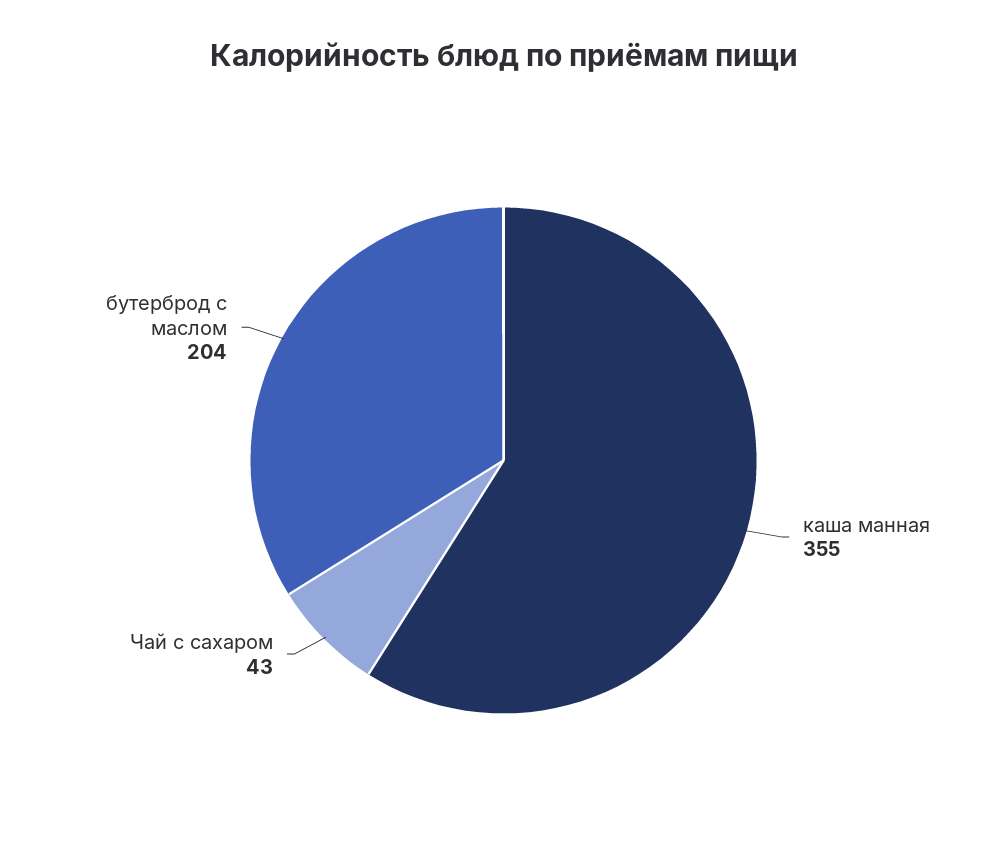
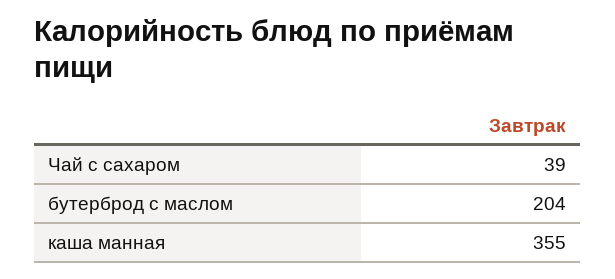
  {
    "каша манная": 355,
-   "Чай с сахаром": 43,
+   "Чай с сахаром": 39,
    "бутерброд с маслом": 204
  }

